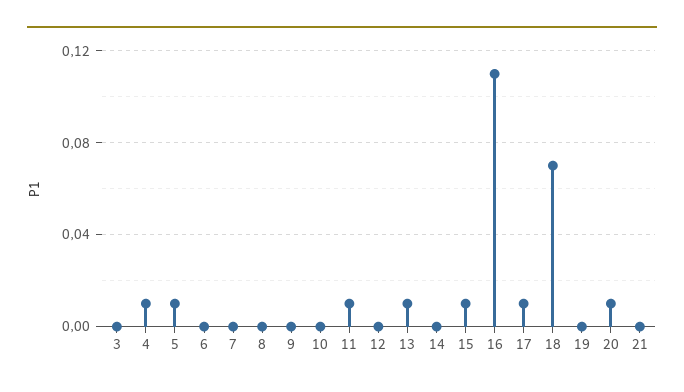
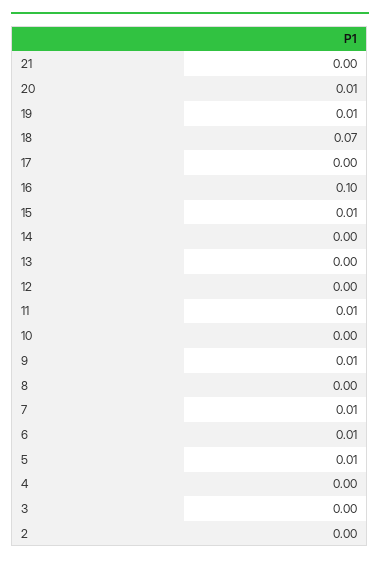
  {
    "3": 0,
-   "4": 0.01,
+   "4": 0,
    "5": 0.01,
-   "6": 0,
+   "6": 0.01,
-   "7": 0,
+   "7": 0.01,
    "8": 0,
-   "9": 0,
+   "9": 0.01,
    "10": 0,
    "11": 0.01,
    "12": 0,
-   "13": 0.01,
+   "13": 0,
    "14": 0,
    "15": 0.01,
-   "16": 0.11,
+   "16": 0.1,
-   "17": 0.01,
+   "17": 0,
    "18": 0.07,
-   "19": 0,
+   "19": 0.01,
    "20": 0.01,
-   "21": 0
+   "21": 0,
+   "2": 0
  }

